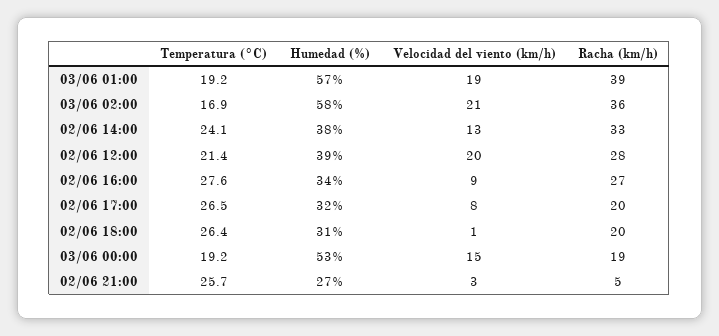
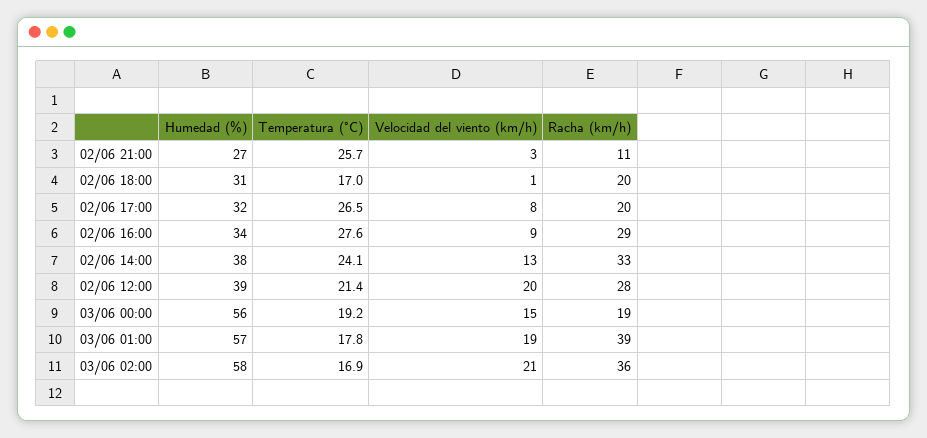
  {
    "Temperatura (°C)": {
-     "03/06 01:00": 19.2,
+     "03/06 01:00": 17.8,
      "03/06 02:00": 16.9,
      "02/06 14:00": 24.1,
      "02/06 12:00": 21.4,
      "02/06 16:00": 27.6,
      "02/06 17:00": 26.5,
-     "02/06 18:00": 26.4,
+     "02/06 18:00": 17,
      "03/06 00:00": 19.2,
      "02/06 21:00": 25.7
    },
    "Humedad (%)": {
      "03/06 01:00": 57,
      "03/06 02:00": 58,
      "02/06 14:00": 38,
      "02/06 12:00": 39,
      "02/06 16:00": 34,
      "02/06 17:00": 32,
      "02/06 18:00": 31,
-     "03/06 00:00": 53,
+     "03/06 00:00": 56,
      "02/06 21:00": 27
    },
    "Velocidad del viento (km/h)": {
      "03/06 01:00": 19,
      "03/06 02:00": 21,
      "02/06 14:00": 13,
      "02/06 12:00": 20,
      "02/06 16:00": 9,
      "02/06 17:00": 8,
      "02/06 18:00": 1,
      "03/06 00:00": 15,
      "02/06 21:00": 3
    },
    "Racha (km/h)": {
      "03/06 01:00": 39,
      "03/06 02:00": 36,
      "02/06 14:00": 33,
      "02/06 12:00": 28,
-     "02/06 16:00": 27,
+     "02/06 16:00": 29,
      "02/06 17:00": 20,
      "02/06 18:00": 20,
      "03/06 00:00": 19,
-     "02/06 21:00": 5
+     "02/06 21:00": 11
    }
  }

